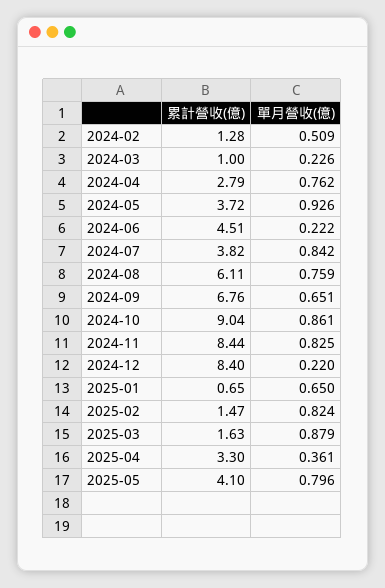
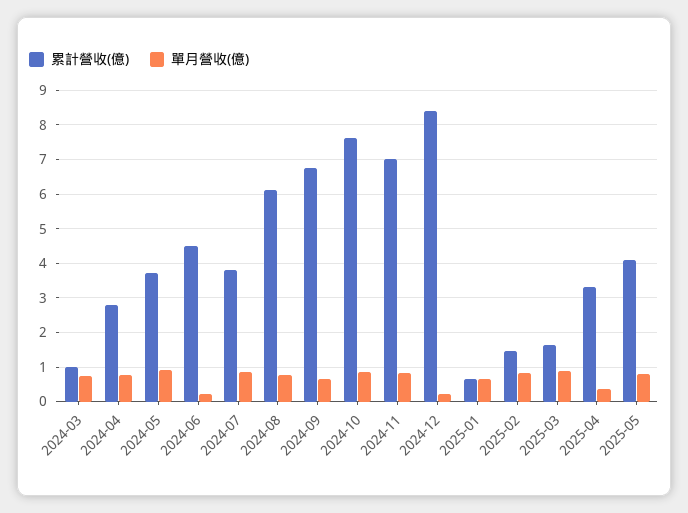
  {
    "累計營收(億)": {
-     "2024-02": 1.28,
      "2024-03": 1,
      "2024-04": 2.79,
      "2024-05": 3.72,
      "2024-06": 4.51,
      "2024-07": 3.82,
      "2024-08": 6.11,
      "2024-09": 6.76,
-     "2024-10": 9.04,
+     "2024-10": 7.6,
-     "2024-11": 8.44,
+     "2024-11": 7,
      "2024-12": 8.4,
      "2025-01": 0.65,
      "2025-02": 1.47,
      "2025-03": 1.63,
      "2025-04": 3.3,
      "2025-05": 4.1
    },
    "單月營收(億)": {
-     "2024-02": 0.509,
-     "2024-03": 0.226,
+     "2024-03": 0.8,
      "2024-04": 0.762,
      "2024-05": 0.926,
      "2024-06": 0.222,
      "2024-07": 0.842,
      "2024-08": 0.759,
      "2024-09": 0.651,
      "2024-10": 0.861,
      "2024-11": 0.825,
      "2024-12": 0.22,
      "2025-01": 0.65,
      "2025-02": 0.824,
      "2025-03": 0.879,
      "2025-04": 0.361,
      "2025-05": 0.796
    }
  }

